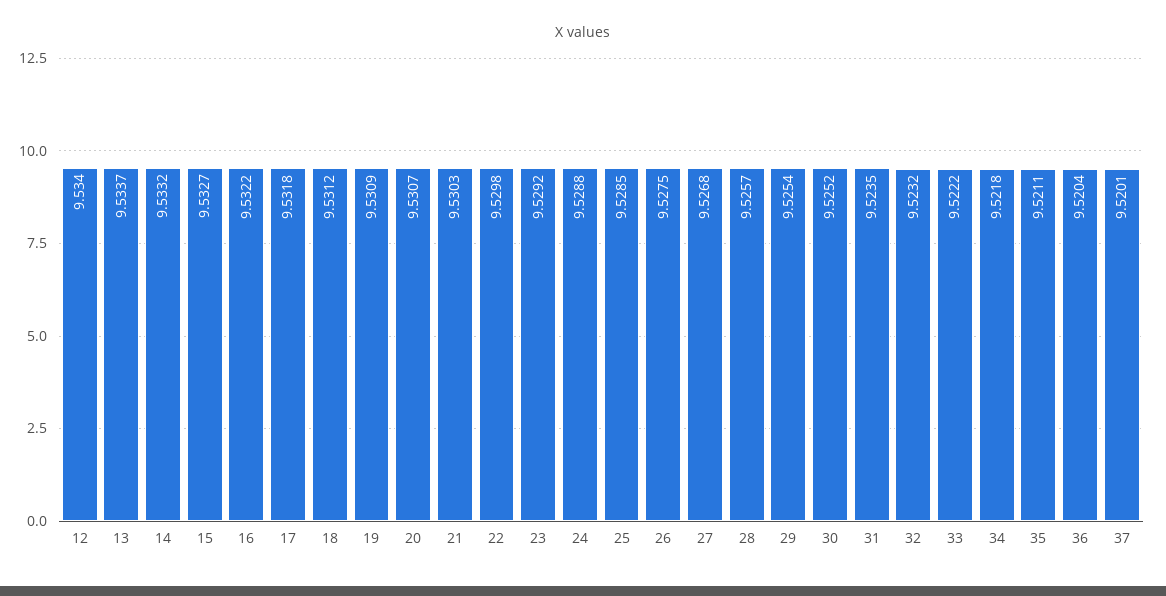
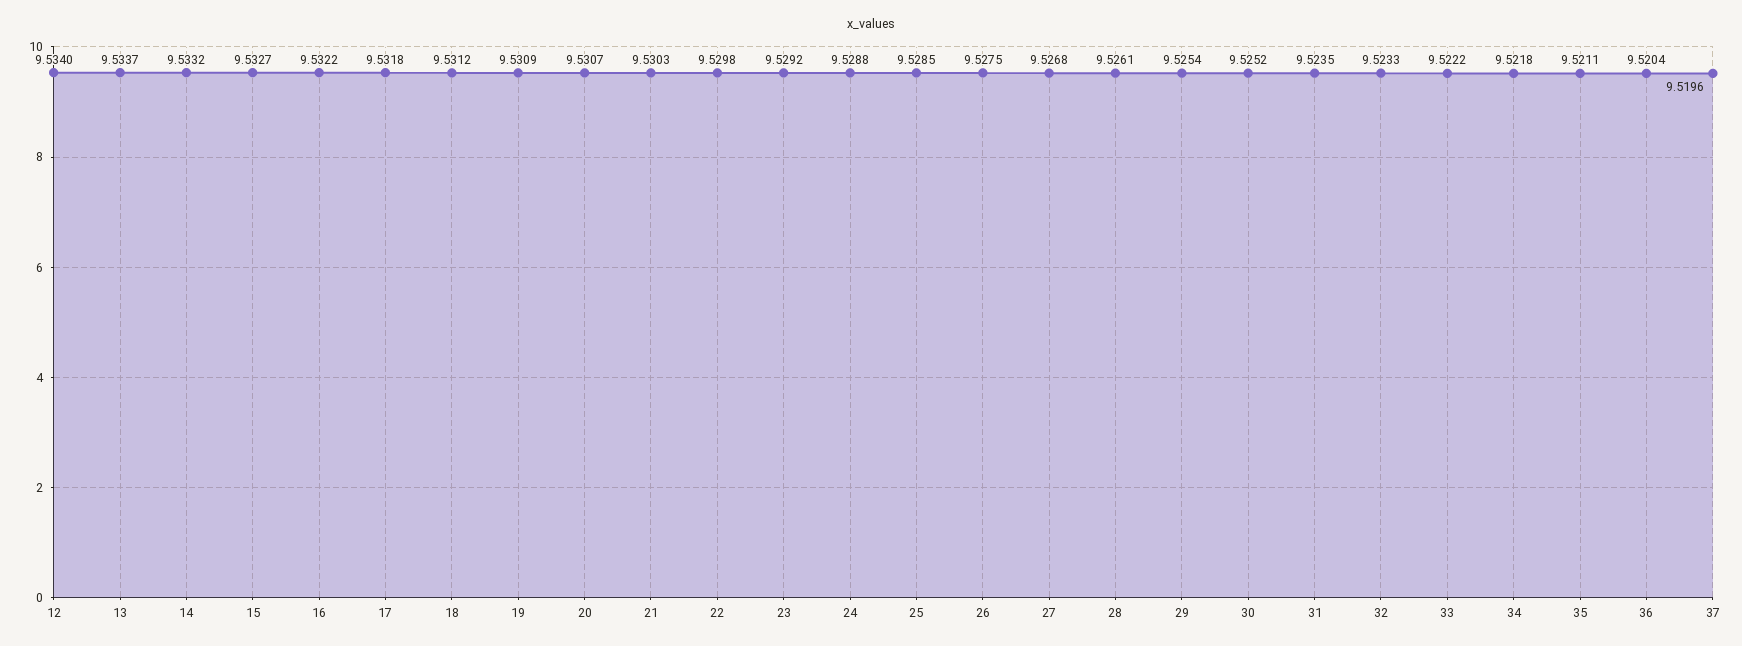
  {
    "12": 9.534,
    "13": 9.5337,
    "14": 9.5332,
    "15": 9.5327,
    "16": 9.5322,
    "17": 9.5318,
    "18": 9.5312,
    "19": 9.5309,
    "20": 9.5307,
    "21": 9.5303,
    "22": 9.5298,
    "23": 9.5292,
    "24": 9.5288,
    "25": 9.5285,
    "26": 9.5275,
    "27": 9.5268,
-   "28": 9.5257,
+   "28": 9.5261,
    "29": 9.5254,
    "30": 9.5252,
    "31": 9.5235,
-   "32": 9.5232,
+   "32": 9.5233,
    "33": 9.5222,
    "34": 9.5218,
    "35": 9.5211,
    "36": 9.5204,
-   "37": 9.5201
+   "37": 9.5196
  }

